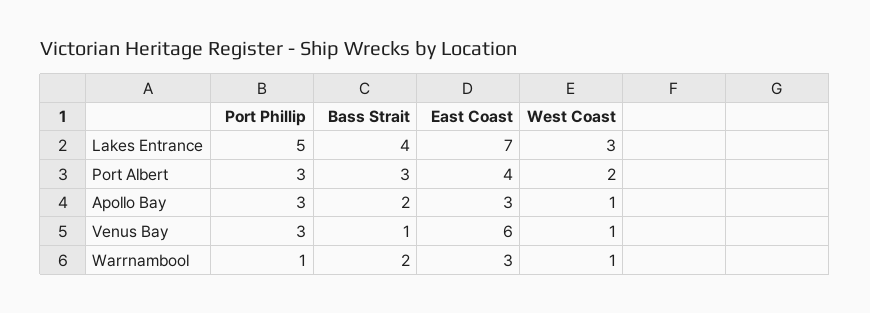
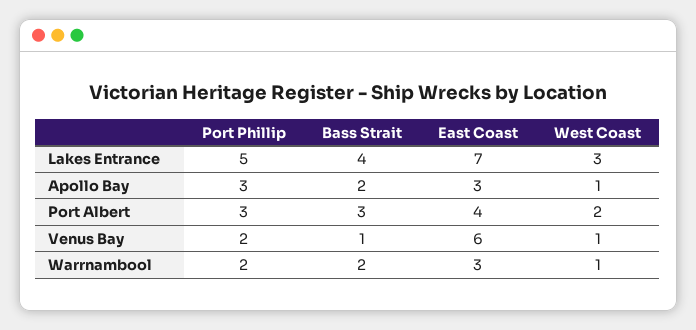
  {
    "Port Phillip": {
      "Lakes Entrance": 5,
      "Port Albert": 3,
      "Apollo Bay": 3,
-     "Venus Bay": 3,
+     "Venus Bay": 2,
-     "Warrnambool": 1
+     "Warrnambool": 2
    },
    "Bass Strait": {
      "Lakes Entrance": 4,
      "Port Albert": 3,
      "Apollo Bay": 2,
      "Venus Bay": 1,
      "Warrnambool": 2
    },
    "East Coast": {
      "Lakes Entrance": 7,
      "Port Albert": 4,
      "Apollo Bay": 3,
      "Venus Bay": 6,
      "Warrnambool": 3
    },
    "West Coast": {
      "Lakes Entrance": 3,
      "Port Albert": 2,
      "Apollo Bay": 1,
      "Venus Bay": 1,
      "Warrnambool": 1
    }
  }

